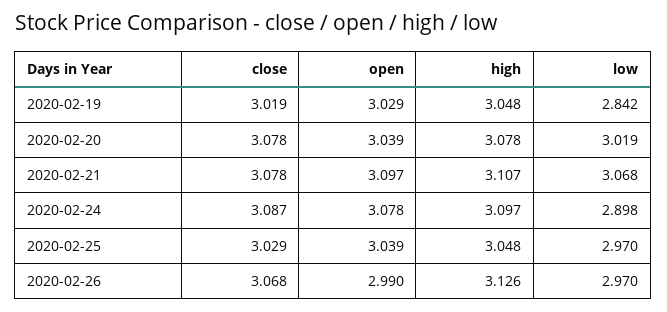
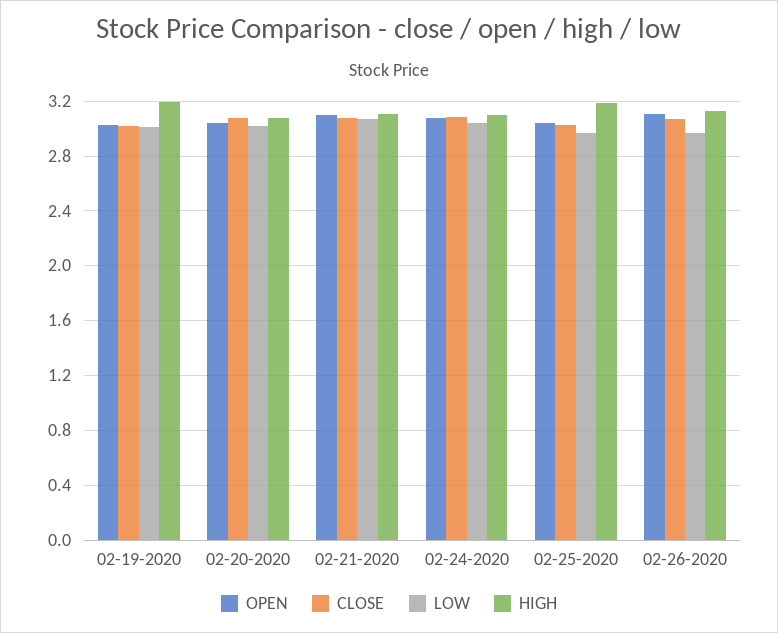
  {
    "close": {
      "2020-02-19": 3.019,
      "2020-02-20": 3.078,
      "2020-02-21": 3.078,
      "2020-02-24": 3.087,
      "2020-02-25": 3.029,
      "2020-02-26": 3.068
    },
    "open": {
      "2020-02-19": 3.029,
      "2020-02-20": 3.039,
      "2020-02-21": 3.097,
      "2020-02-24": 3.078,
      "2020-02-25": 3.039,
-     "2020-02-26": 2.99
+     "2020-02-26": 3.1
    },
    "high": {
-     "2020-02-19": 3.048,
+     "2020-02-19": 3.2,
      "2020-02-20": 3.078,
      "2020-02-21": 3.107,
      "2020-02-24": 3.097,
-     "2020-02-25": 3.048,
+     "2020-02-25": 3.2,
      "2020-02-26": 3.126
    },
    "low": {
-     "2020-02-19": 2.842,
+     "2020-02-19": 3,
      "2020-02-20": 3.019,
      "2020-02-21": 3.068,
-     "2020-02-24": 2.898,
+     "2020-02-24": 3.05,
      "2020-02-25": 2.97,
      "2020-02-26": 2.97
    }
  }

